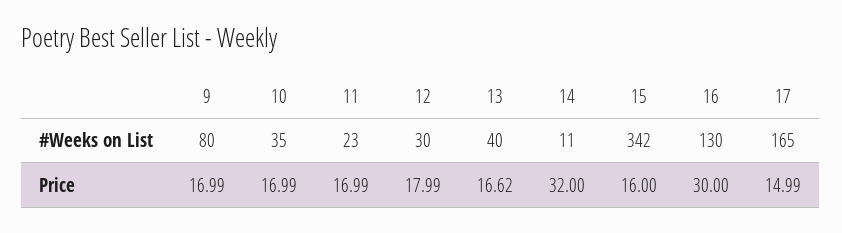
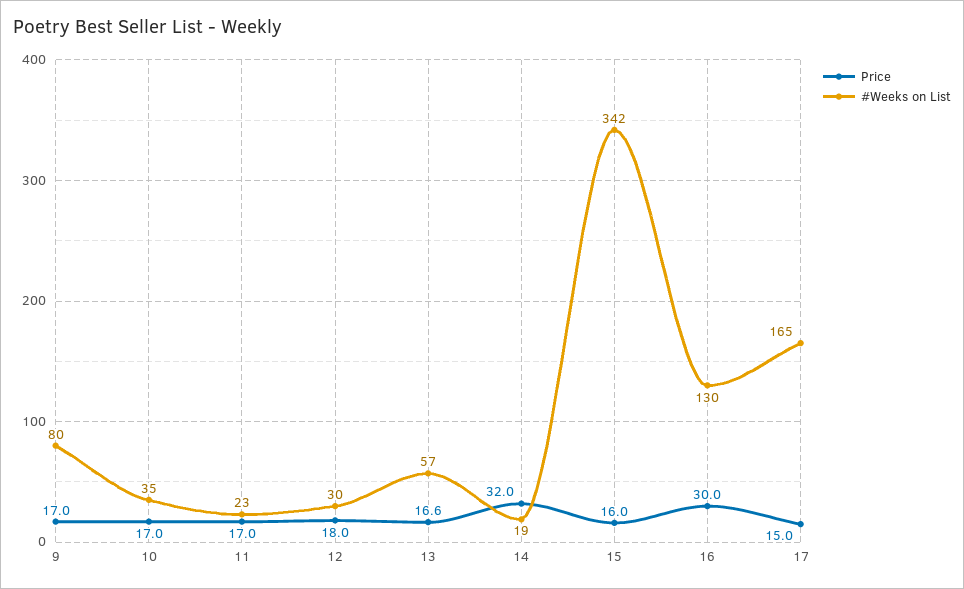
  {
    "#Weeks on List": {
      "9": 80,
      "10": 35,
      "11": 23,
      "12": 30,
-     "13": 40,
+     "13": 57,
-     "14": 11,
+     "14": 19,
      "15": 342,
      "16": 130,
      "17": 165
    },
    "Price": {
      "9": 16.99,
      "10": 16.99,
      "11": 16.99,
      "12": 17.99,
      "13": 16.62,
      "14": 32,
      "15": 16,
      "16": 30,
      "17": 14.99
    }
  }

